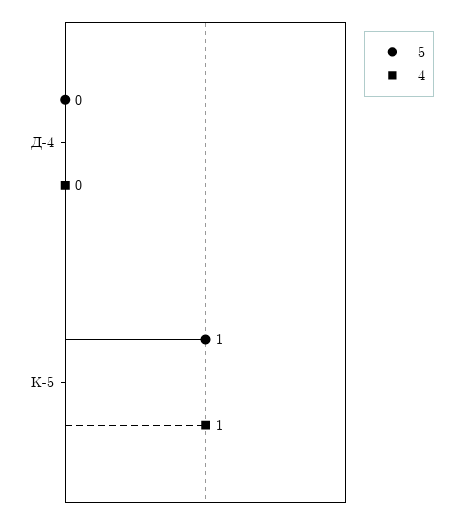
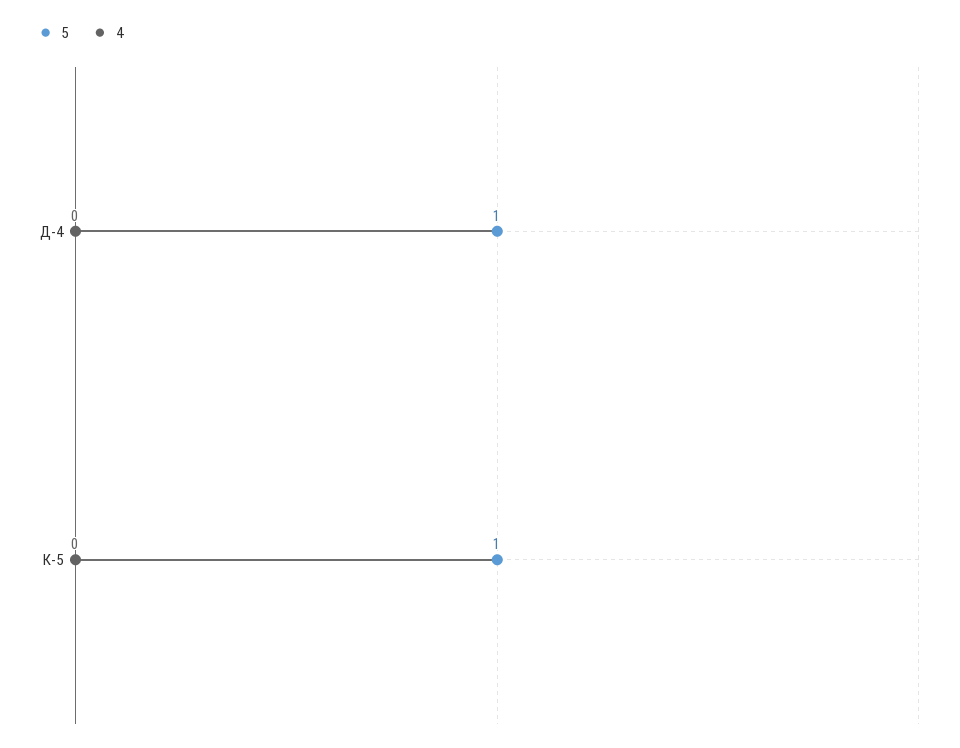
  {
    "5": {
-     "Д-4": 0,
+     "Д-4": 1,
      "К-5": 1
    },
    "4": {
      "Д-4": 0,
-     "К-5": 1
+     "К-5": 0
    }
  }

